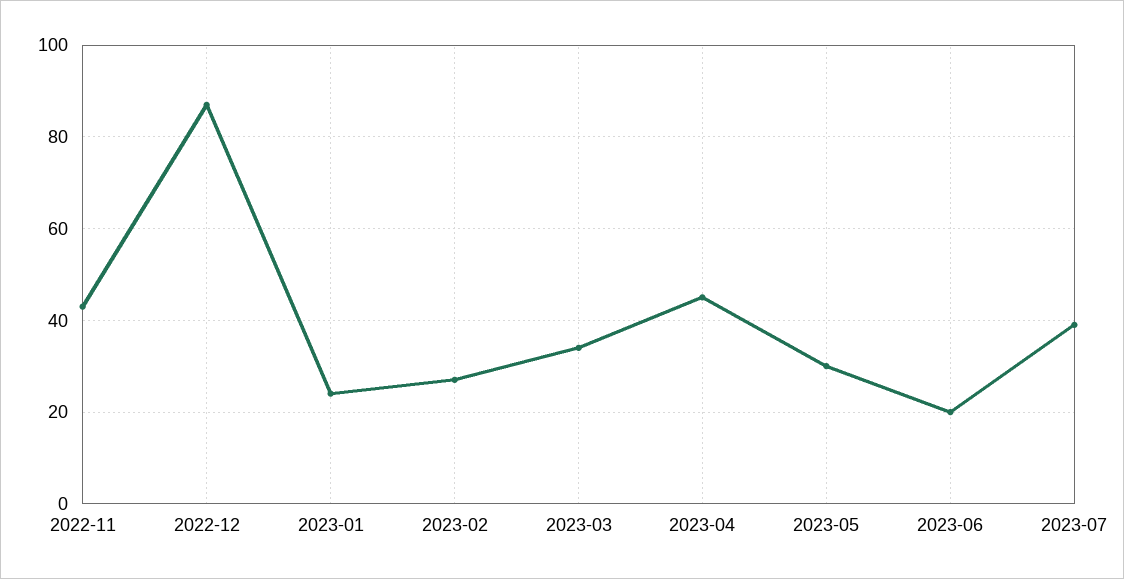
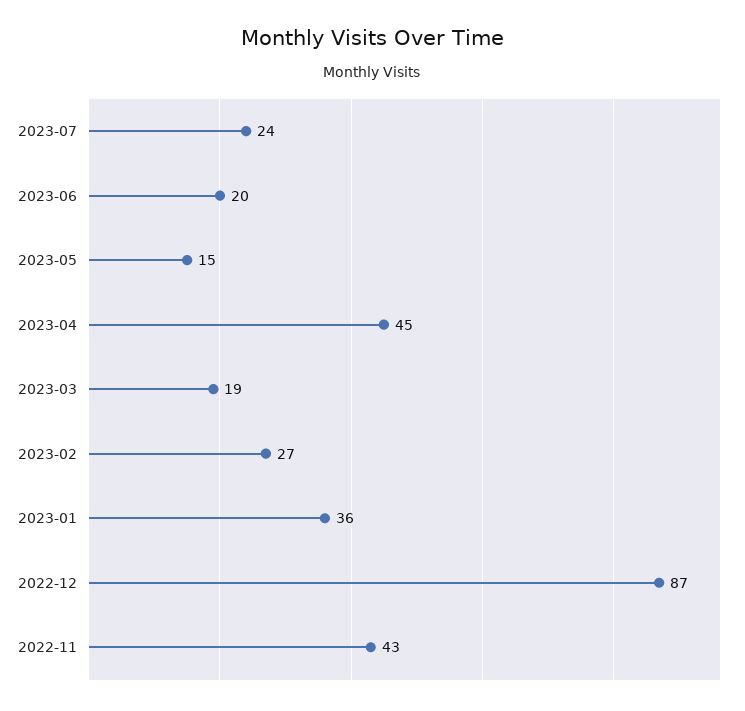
  {
    "2022-11": 43,
    "2022-12": 87,
-   "2023-01": 25,
+   "2023-01": 36,
    "2023-02": 27,
-   "2023-03": 35,
+   "2023-03": 19,
    "2023-04": 45,
-   "2023-05": 30,
+   "2023-05": 15,
    "2023-06": 20,
-   "2023-07": 40
+   "2023-07": 24
  }

